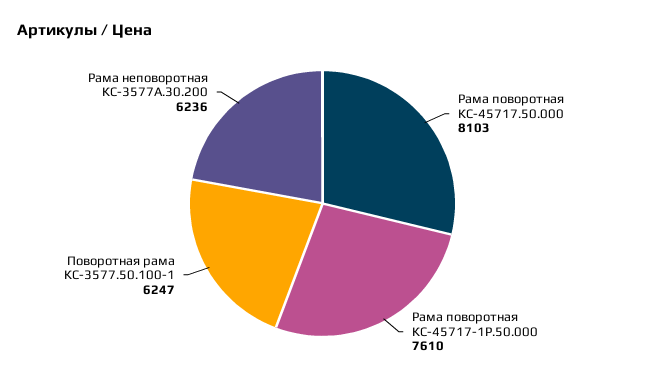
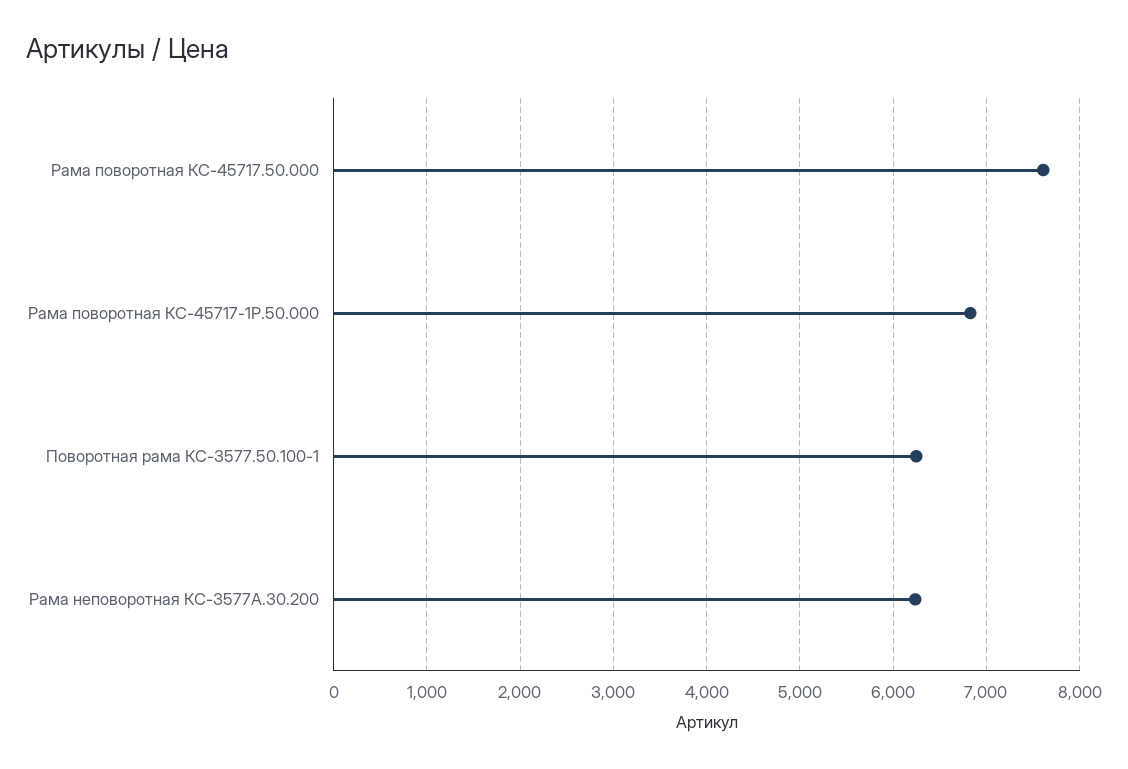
  {
-   "Рама поворотная КС-45717.50.000": 8103,
+   "Рама поворотная КС-45717.50.000": 7600,
-   "Рама поворотная КС-45717-1Р.50.000": 7610,
+   "Рама поворотная КС-45717-1Р.50.000": 6800,
    "Поворотная рама КС-3577.50.100-1": 6247,
    "Рама неповоротная КС-3577А.30.200": 6236
  }

